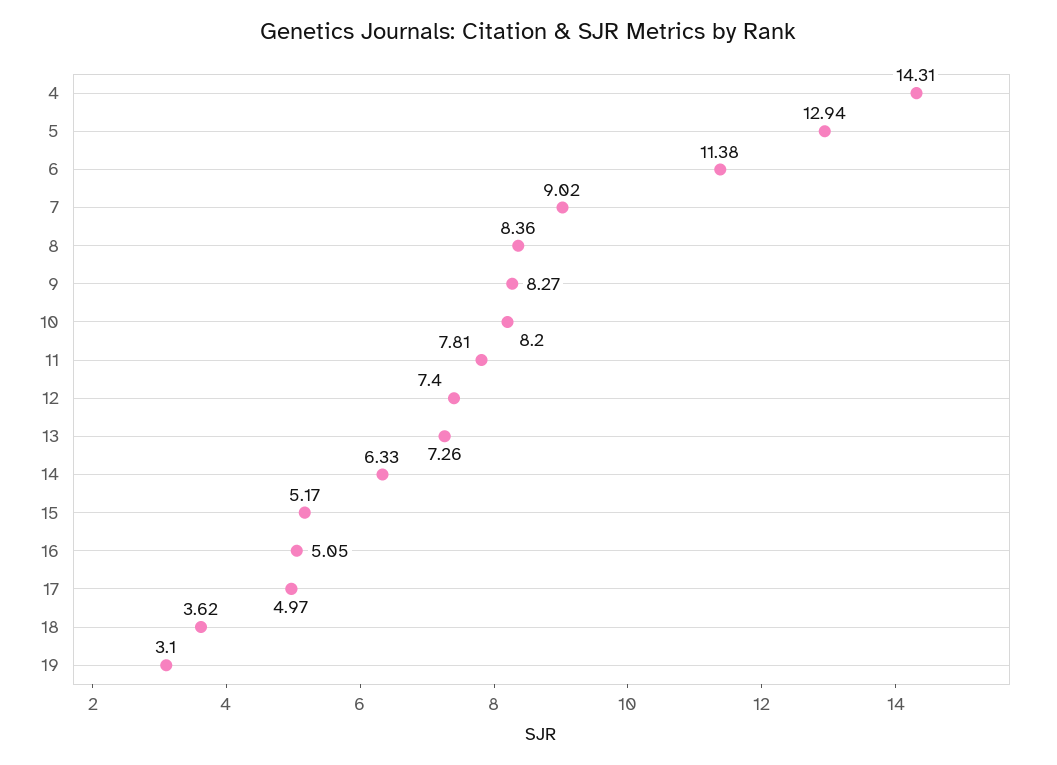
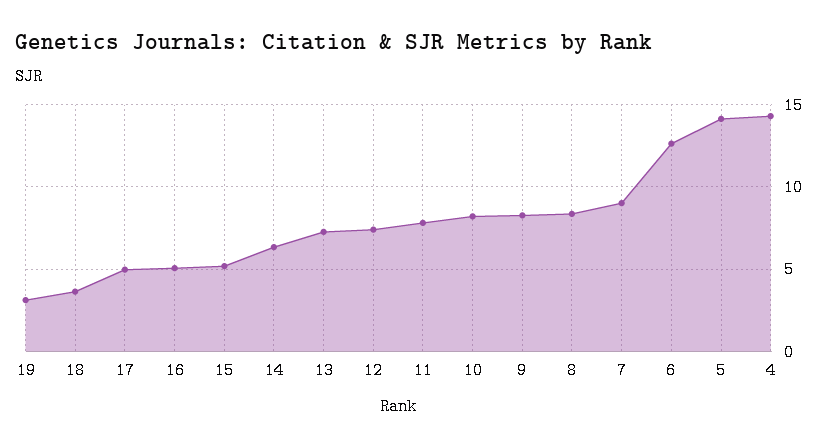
  {
    "4": 14.31,
-   "5": 12.94,
+   "5": 14,
-   "6": 11.38,
+   "6": 12.5,
    "7": 9.02,
    "8": 8.36,
    "9": 8.27,
    "10": 8.2,
    "11": 7.81,
    "12": 7.4,
    "13": 7.26,
    "14": 6.33,
    "15": 5.17,
    "16": 5.05,
    "17": 4.97,
    "18": 3.62,
    "19": 3.1
  }

